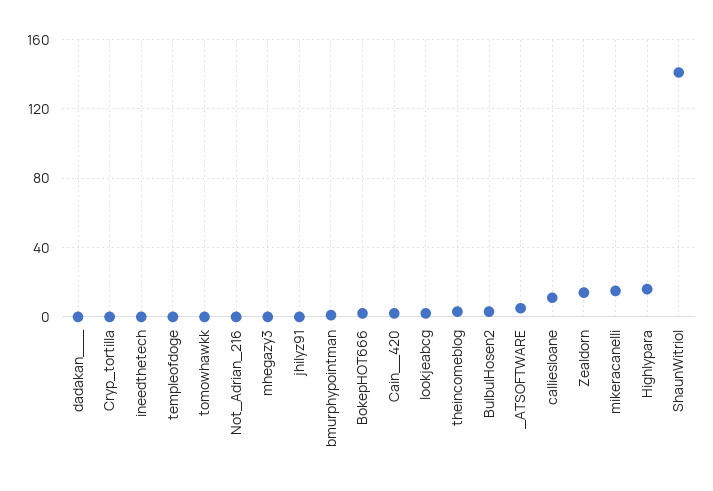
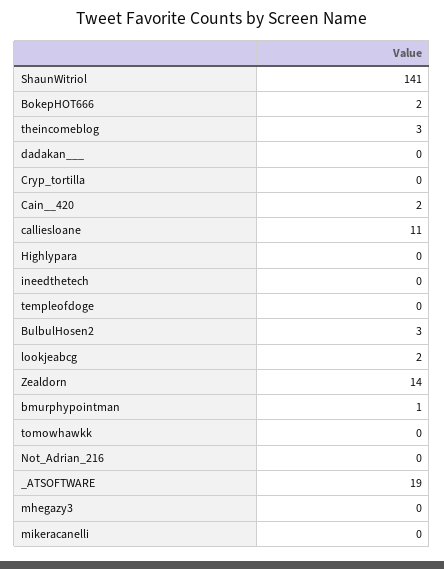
  {
    "dadakan___": 0,
    "Cryp_tortilla": 0,
    "ineedthetech": 0,
    "templeofdoge": 0,
    "tomowhawkk": 0,
    "Not_Adrian_216": 0,
    "mhegazy3": 0,
-   "jhilyz91": 0,
    "bmurphypointman": 1,
    "BokepHOT666": 2,
    "Cain__420": 2,
    "lookjeabcg": 2,
    "theincomeblog": 3,
    "BulbulHosen2": 3,
-   "_ATSOFTWARE": 5,
+   "_ATSOFTWARE": 19,
    "calliesloane": 11,
    "Zealdorn": 14,
-   "mikeracanelli": 15,
+   "mikeracanelli": 0,
-   "Highlypara": 15,
+   "Highlypara": 0,
    "ShaunWitriol": 141
  }

